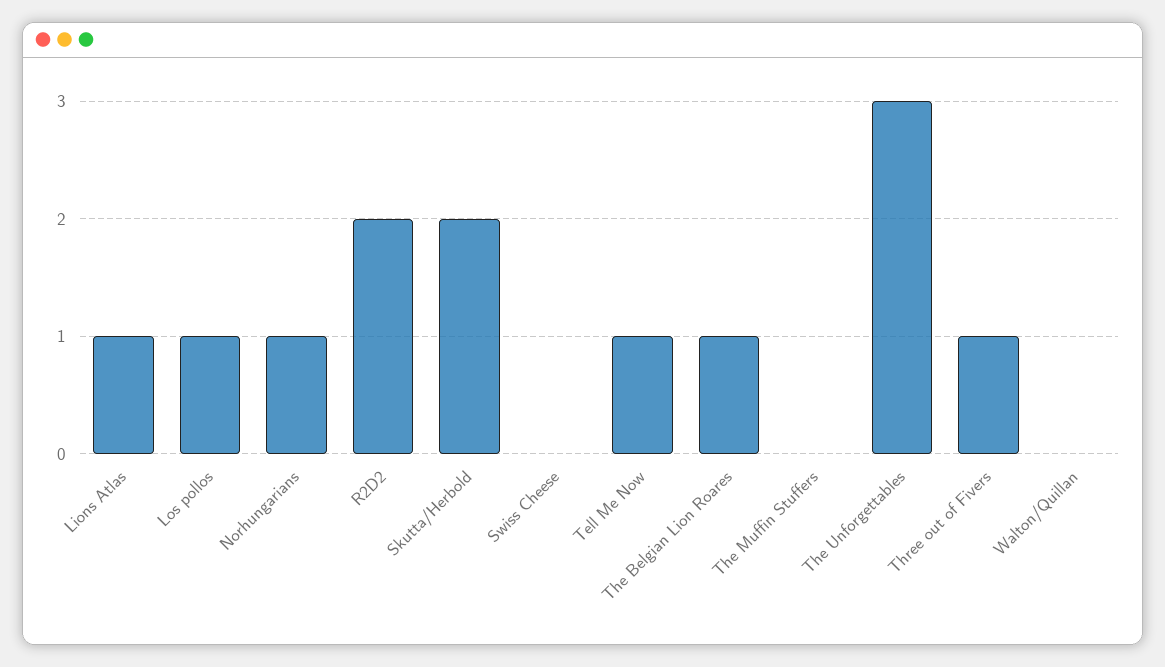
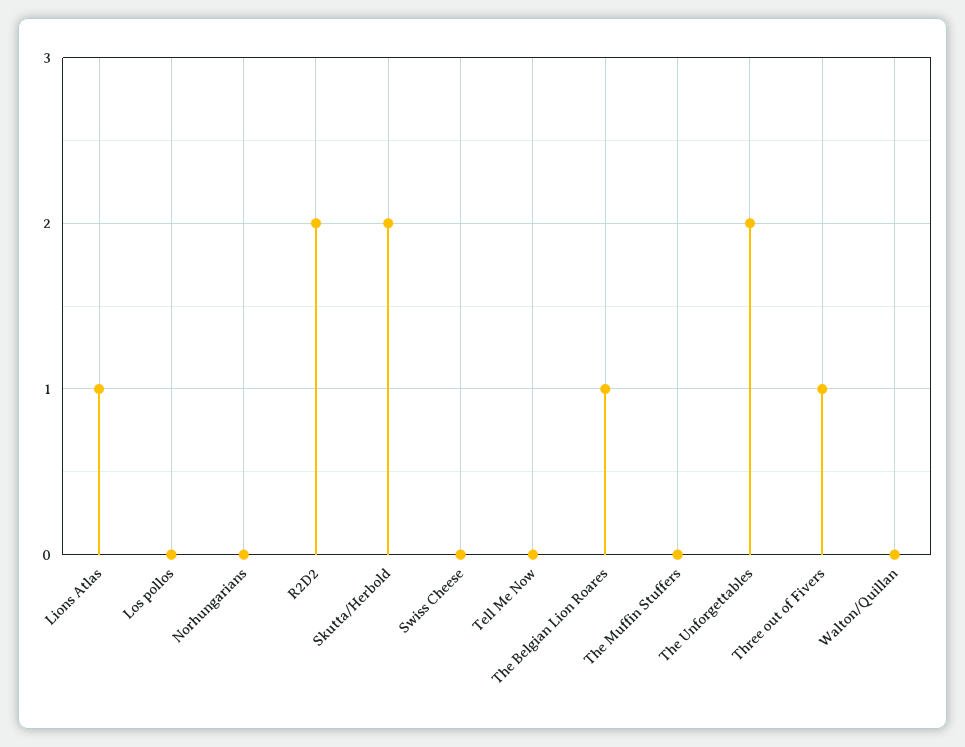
  {
    "Lions Atlas": 1,
-   "Los pollos": 1,
+   "Los pollos": 0,
-   "Norhungarians": 1,
+   "Norhungarians": 0,
    "R2D2": 2,
    "Skutta/Herbold": 2,
    "Swiss Cheese": 0,
-   "Tell Me Now": 1,
+   "Tell Me Now": 0,
    "The Belgian Lion Roares": 1,
    "The Muffin Stuffers": 0,
-   "The Unforgettables": 3,
+   "The Unforgettables": 2,
    "Three out of Fivers": 1,
    "Walton/Quillan": 0
  }

